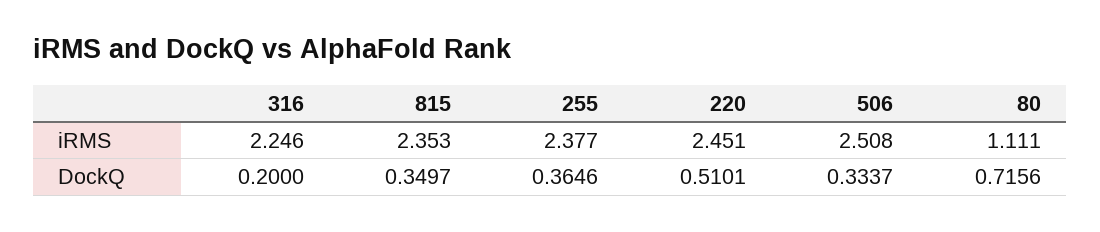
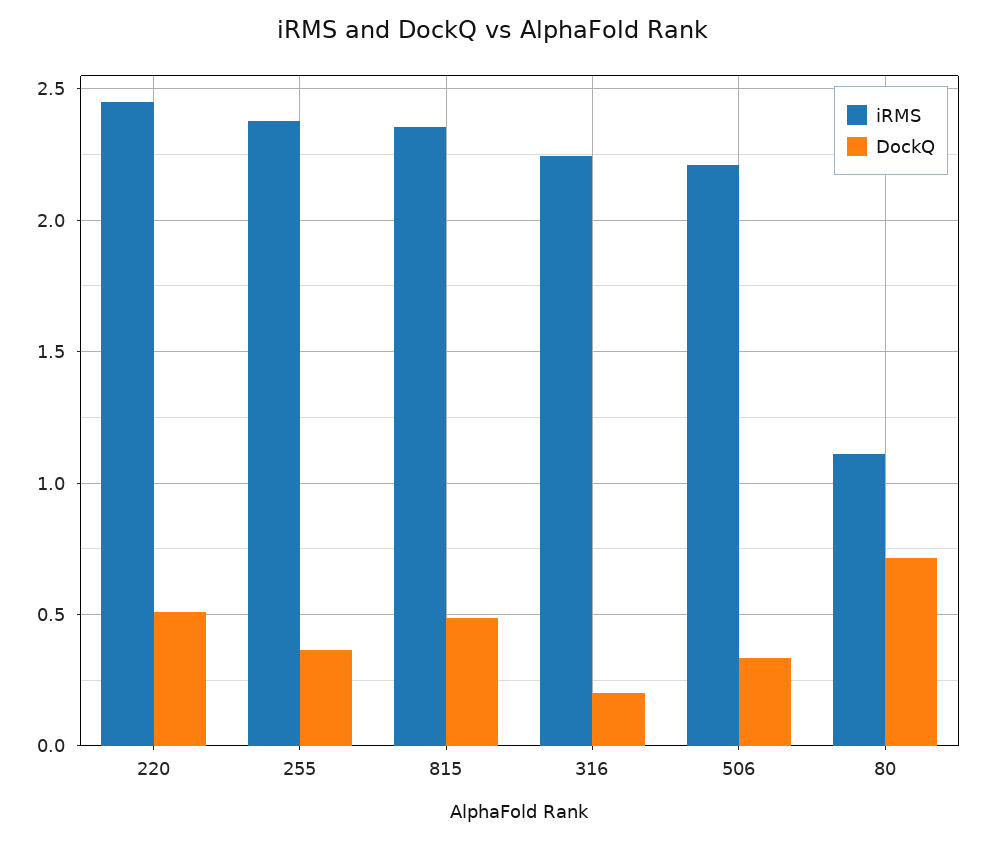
  {
    "iRMS": {
      "316": 2.246,
      "815": 2.353,
      "255": 2.377,
      "220": 2.451,
-     "506": 2.508,
+     "506": 2.2,
      "80": 1.111
    },
    "DockQ": {
      "316": 0.2,
-     "815": 0.3497,
+     "815": 0.5,
      "255": 0.3646,
      "220": 0.5101,
      "506": 0.3337,
      "80": 0.7156
    }
  }

